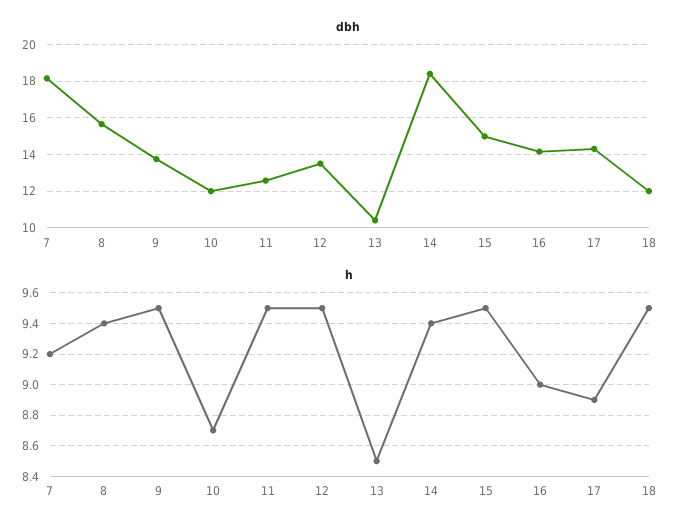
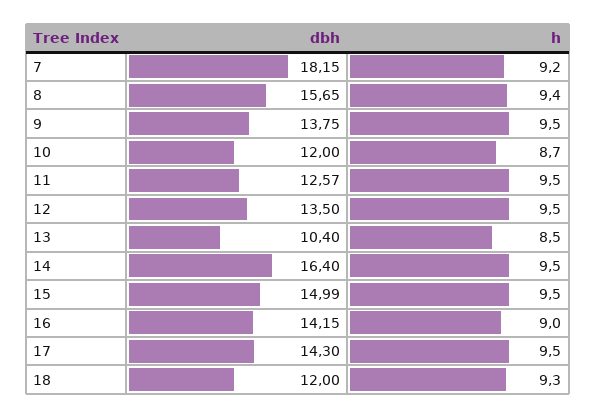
  {
    "dbh": {
      "7": 18.15,
      "8": 15.65,
      "9": 13.75,
      "10": 12,
      "11": 12.57,
      "12": 13.5,
      "13": 10.4,
-     "14": 18.5,
+     "14": 16.4,
      "15": 14.99,
      "16": 14.15,
      "17": 14.3,
      "18": 12
    },
    "h": {
      "7": 9.2,
      "8": 9.4,
      "9": 9.5,
      "10": 8.7,
      "11": 9.5,
      "12": 9.5,
      "13": 8.5,
-     "14": 9.4,
+     "14": 9.5,
      "15": 9.5,
      "16": 9,
-     "17": 8.9,
+     "17": 9.5,
-     "18": 9.5
+     "18": 9.3
    }
  }

